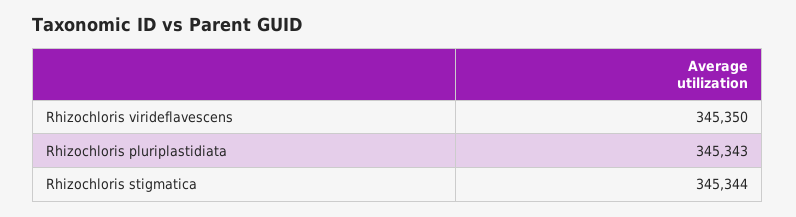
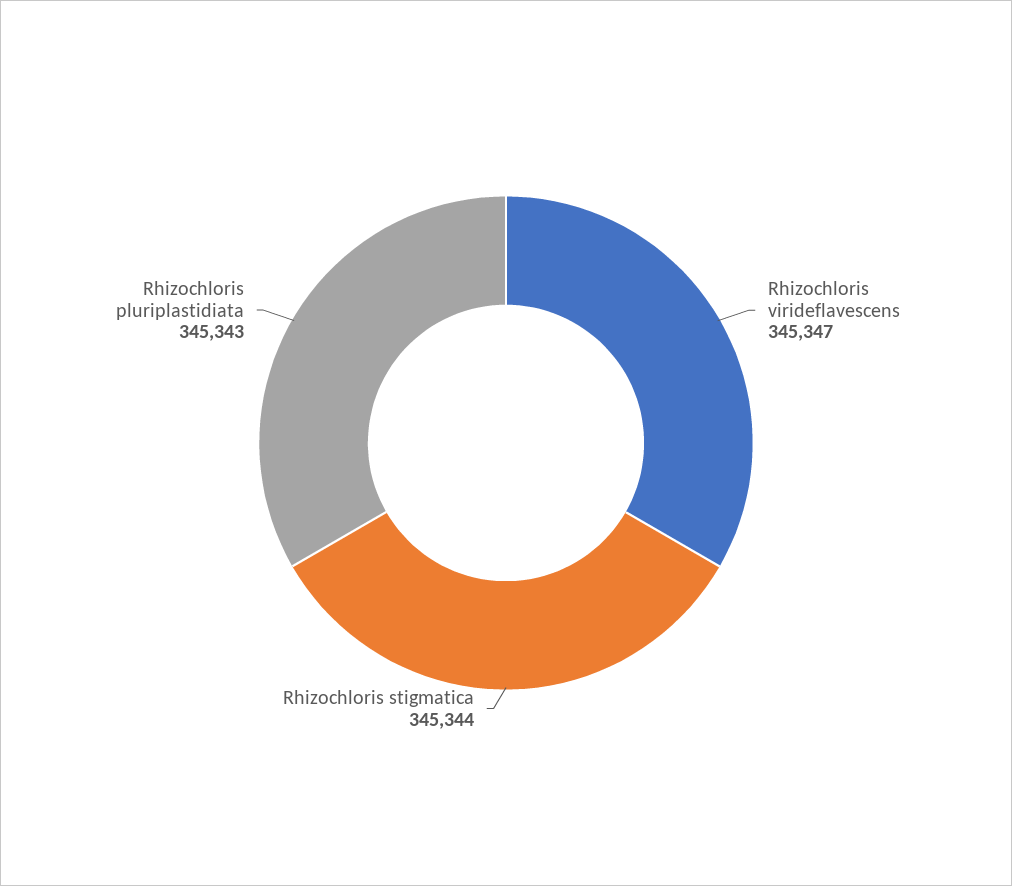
  {
-   "Rhizochloris virideflavescens": 345350,
+   "Rhizochloris virideflavescens": 345347,
    "Rhizochloris pluriplastidiata": 345343,
    "Rhizochloris stigmatica": 345344
  }

